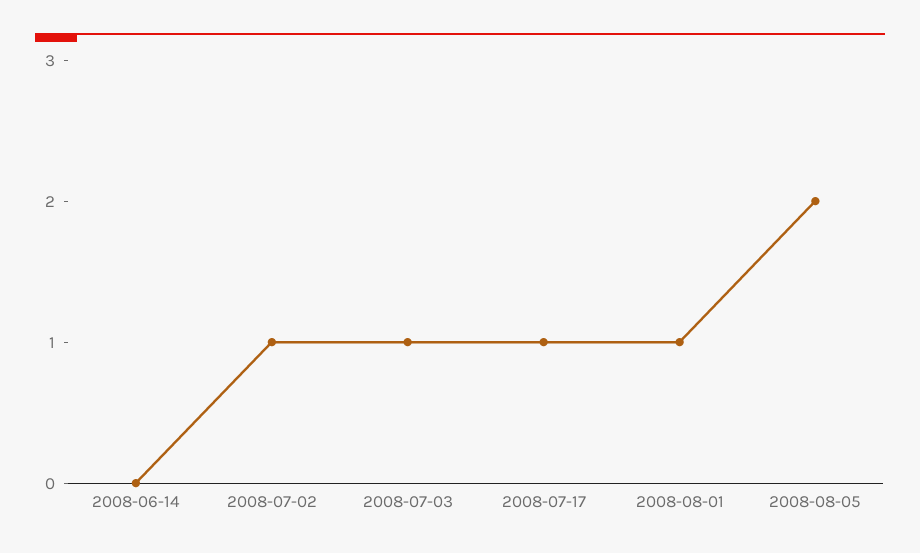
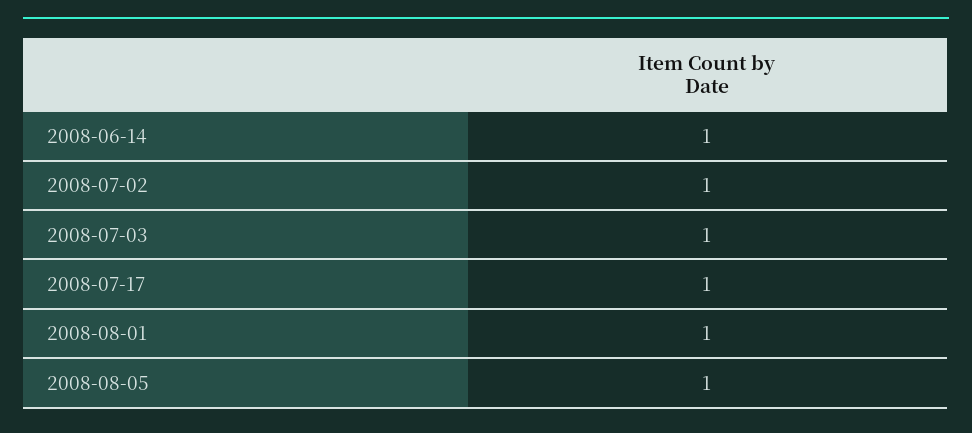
  {
-   "2008-06-14": 0,
+   "2008-06-14": 1,
    "2008-07-02": 1,
    "2008-07-03": 1,
    "2008-07-17": 1,
    "2008-08-01": 1,
-   "2008-08-05": 2
+   "2008-08-05": 1
  }

